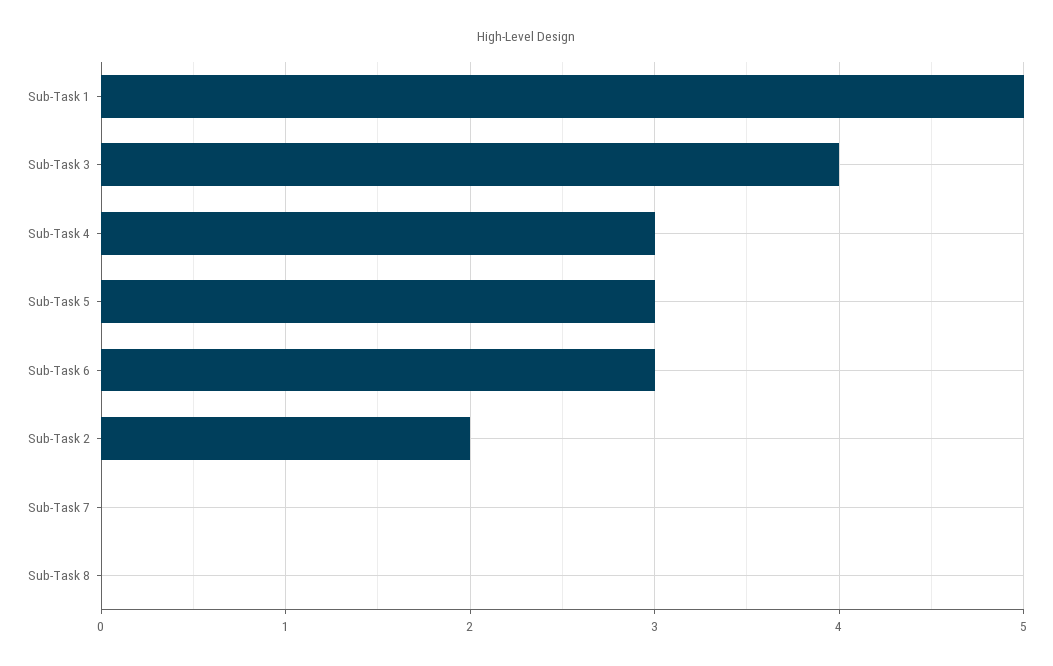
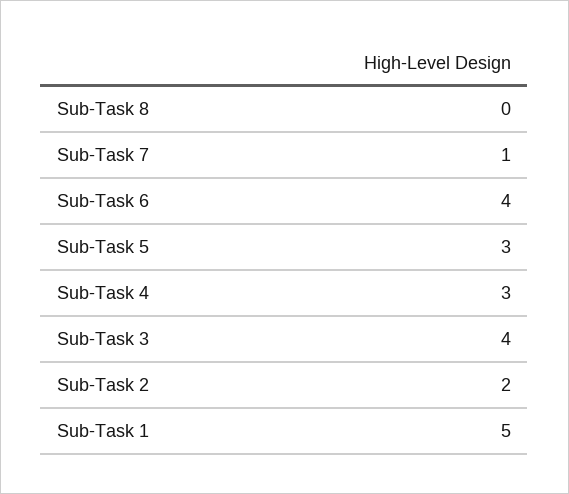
  {
    "Sub-Task 1": 5,
    "Sub-Task 3": 4,
    "Sub-Task 4": 3,
    "Sub-Task 5": 3,
-   "Sub-Task 6": 3,
+   "Sub-Task 6": 4,
    "Sub-Task 2": 2,
-   "Sub-Task 7": 0,
+   "Sub-Task 7": 1,
    "Sub-Task 8": 0
  }

